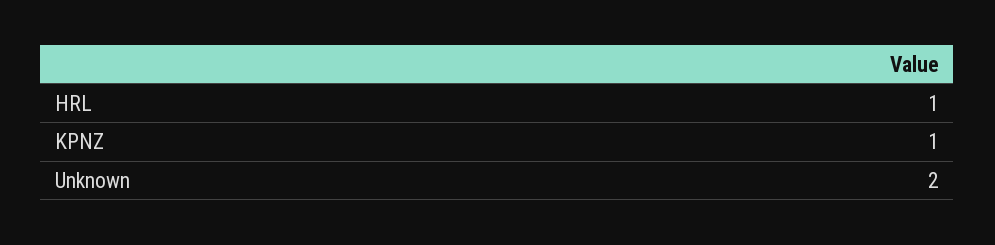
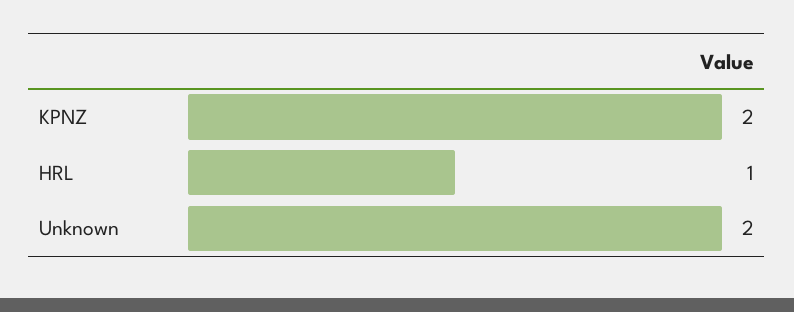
  {
    "HRL": 1,
-   "KPNZ": 1,
+   "KPNZ": 2,
    "Unknown": 2
  }

